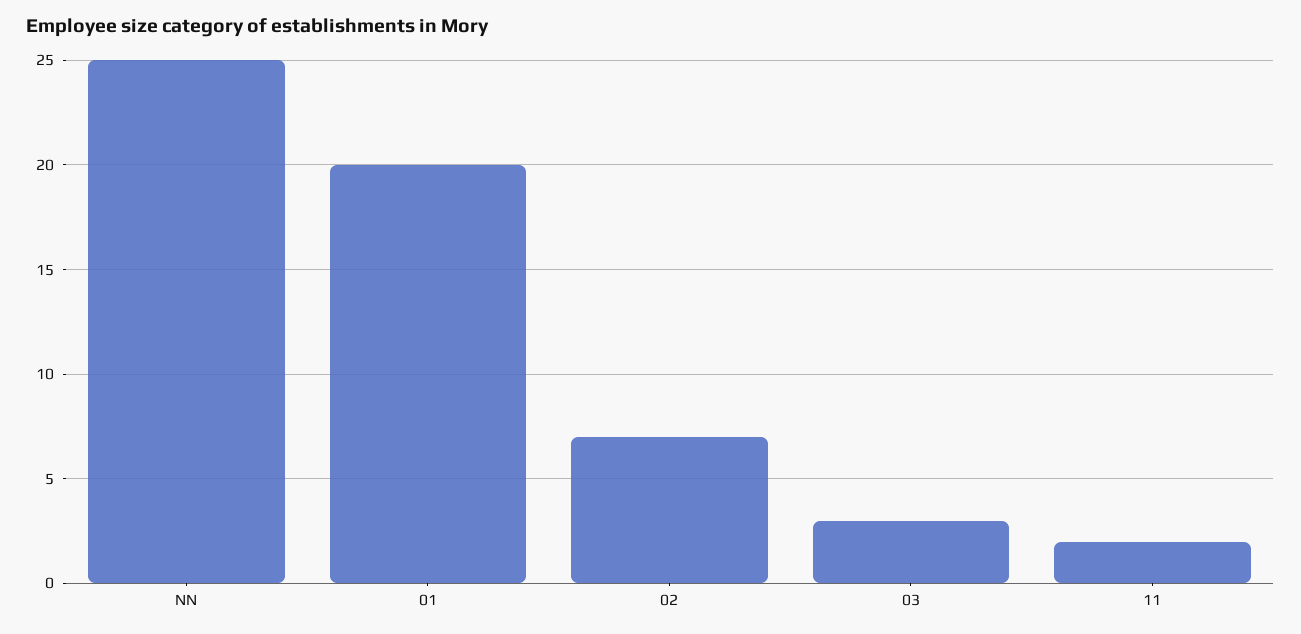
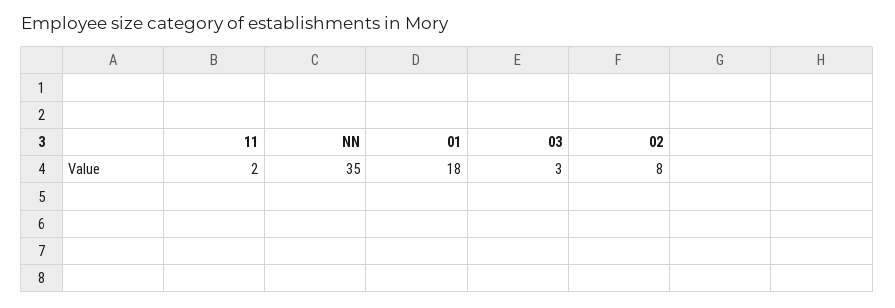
  {
-   "NN": 25,
+   "NN": 35,
-   "01": 20,
+   "01": 18,
-   "02": 7,
+   "02": 8,
    "03": 3,
    "11": 2
  }

